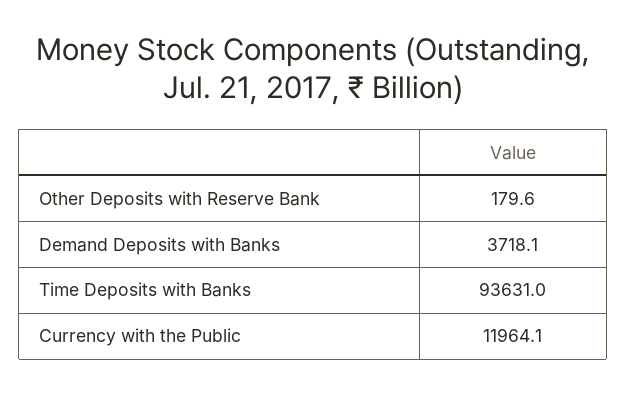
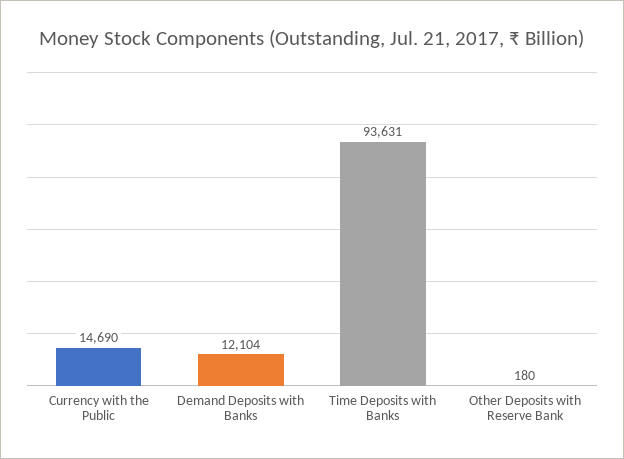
  {
    "Other Deposits with Reserve Bank": 179.6,
-   "Demand Deposits with Banks": 3718.1,
+   "Demand Deposits with Banks": 12104,
    "Time Deposits with Banks": 93631,
-   "Currency with the Public": 11964.1
+   "Currency with the Public": 14690
  }

